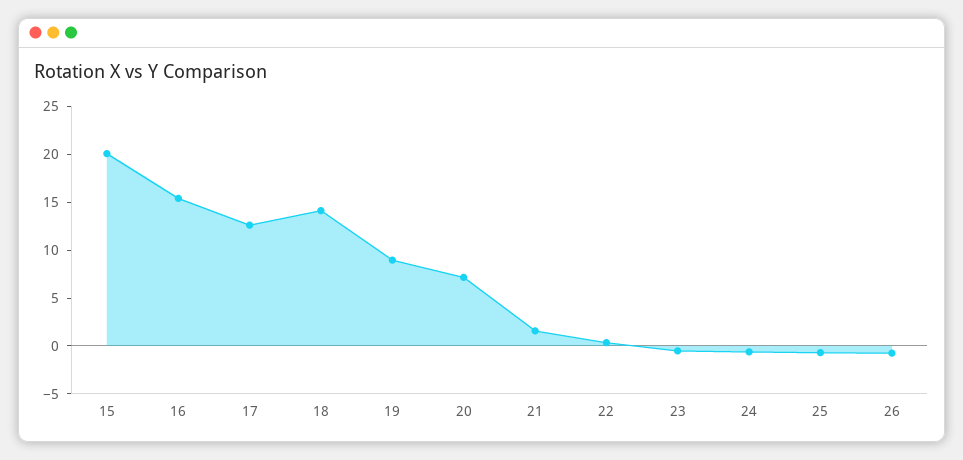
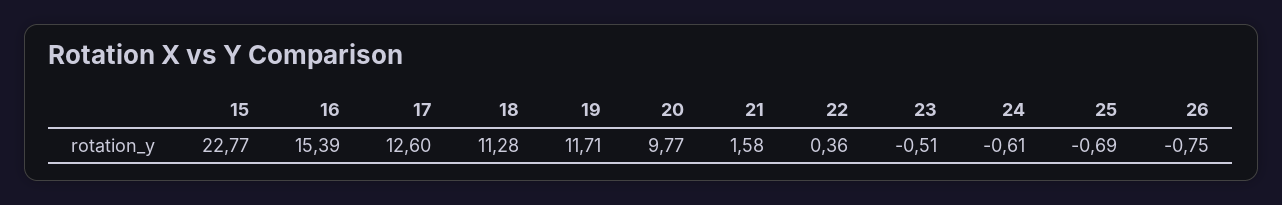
  {
-   "15": 20,
+   "15": 22.77,
    "16": 15.39,
    "17": 12.6,
-   "18": 14,
+   "18": 11.28,
-   "19": 9,
+   "19": 11.71,
-   "20": 7,
+   "20": 9.77,
    "21": 1.58,
    "22": 0.36,
    "23": -0.51,
    "24": -0.61,
    "25": -0.69,
    "26": -0.75
  }

